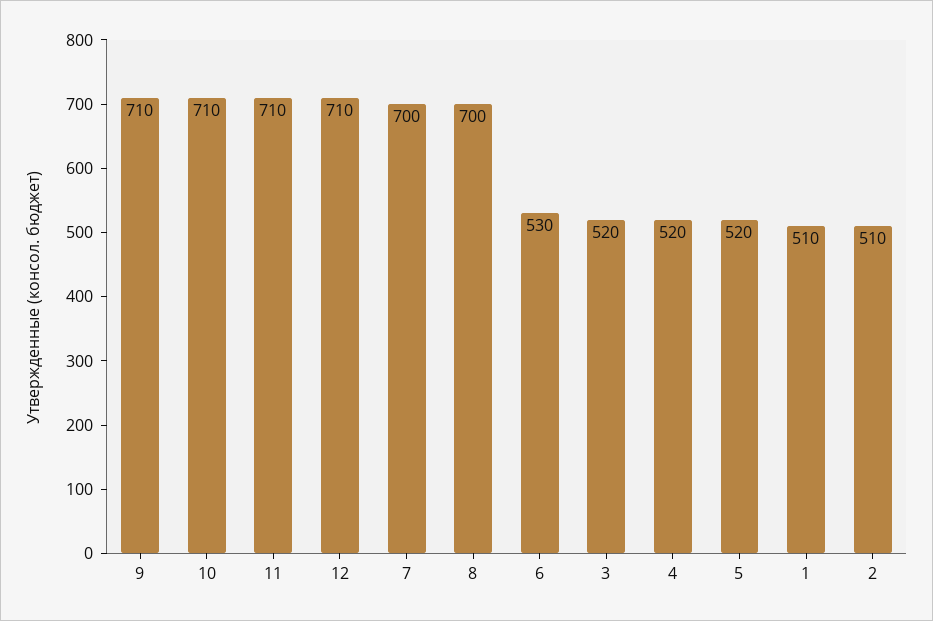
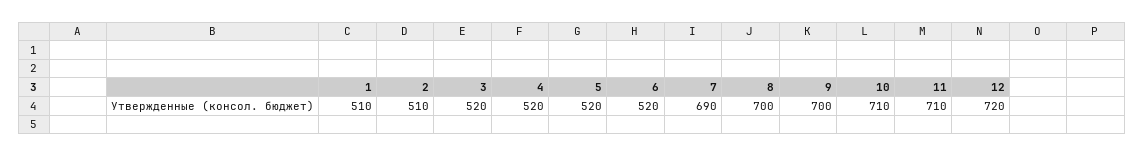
  {
-   "9": 710,
+   "9": 700,
    "10": 710,
    "11": 710,
-   "12": 710,
+   "12": 720,
-   "7": 700,
+   "7": 690,
    "8": 700,
-   "6": 530,
+   "6": 520,
    "3": 520,
    "4": 520,
    "5": 520,
    "1": 510,
    "2": 510
  }

